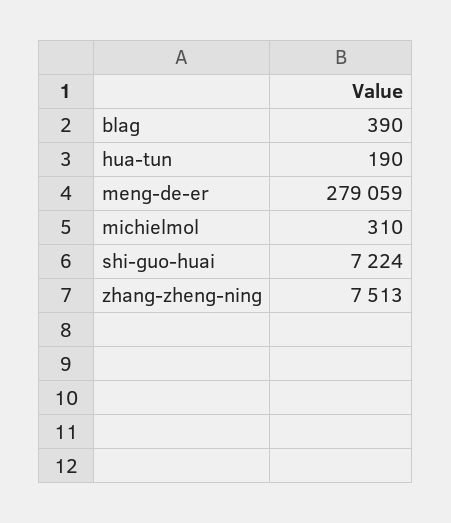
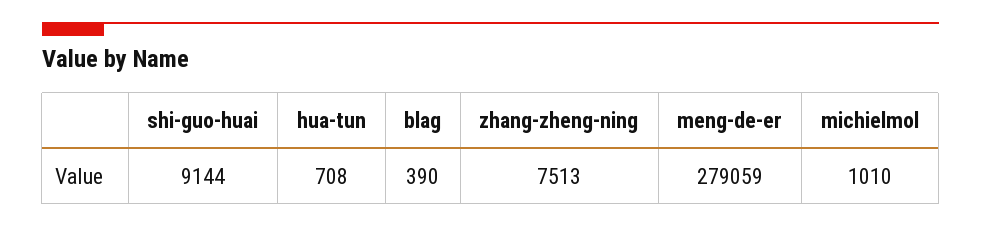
  {
    "blag": 390,
-   "hua-tun": 190,
+   "hua-tun": 708,
    "meng-de-er": 279059,
-   "michielmol": 310,
+   "michielmol": 1010,
-   "shi-guo-huai": 7224,
+   "shi-guo-huai": 9144,
    "zhang-zheng-ning": 7513
  }

